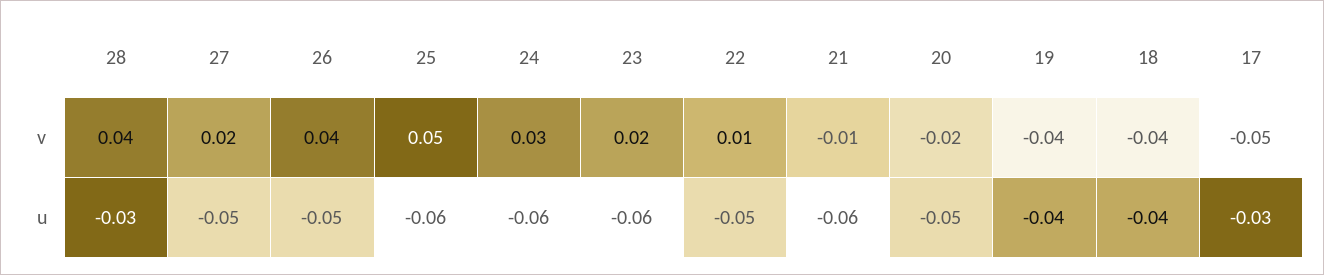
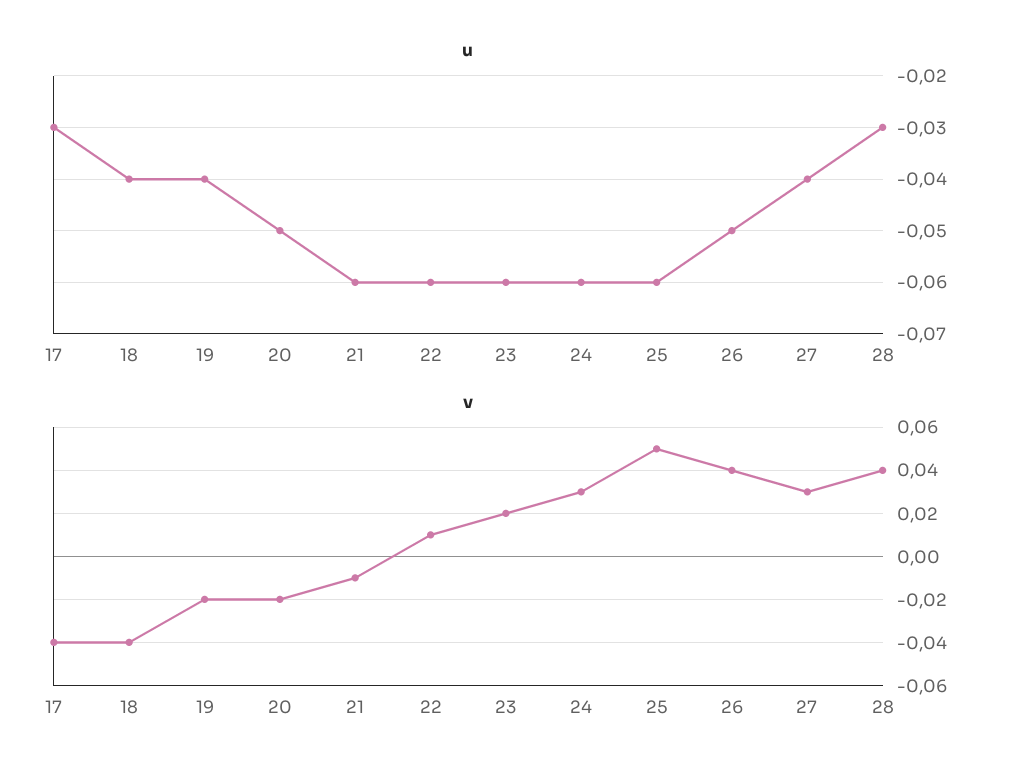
  {
    "v": {
      "28": 0.04,
-     "27": 0.02,
+     "27": 0.03,
      "26": 0.04,
      "25": 0.05,
      "24": 0.03,
      "23": 0.02,
      "22": 0.01,
      "21": -0.01,
      "20": -0.02,
-     "19": -0.04,
+     "19": -0.02,
      "18": -0.04,
-     "17": -0.05
+     "17": -0.04
    },
    "u": {
      "28": -0.03,
-     "27": -0.05,
+     "27": -0.04,
      "26": -0.05,
      "25": -0.06,
      "24": -0.06,
      "23": -0.06,
-     "22": -0.05,
+     "22": -0.06,
      "21": -0.06,
      "20": -0.05,
      "19": -0.04,
      "18": -0.04,
      "17": -0.03
    }
  }

